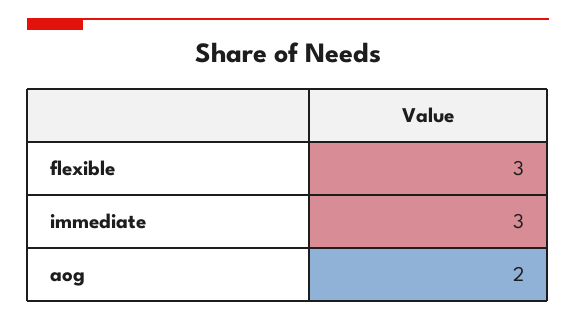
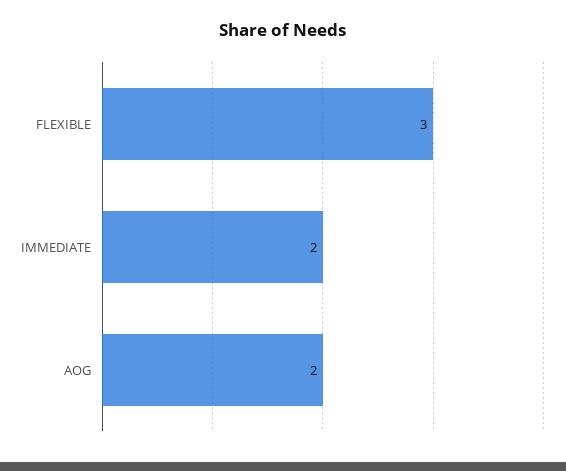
  {
    "flexible": 3,
-   "immediate": 3,
+   "immediate": 2,
    "aog": 2
  }

